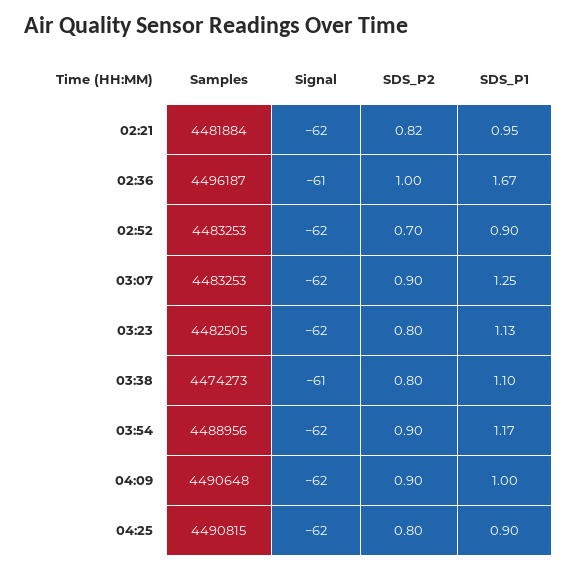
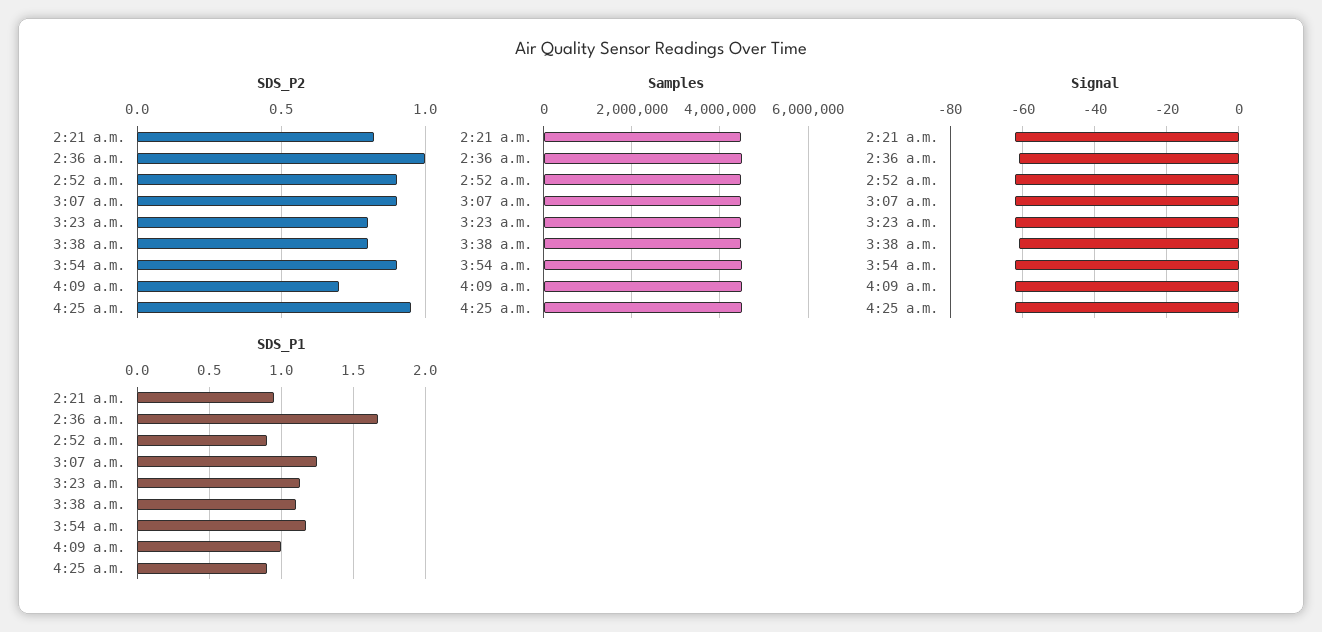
  {
    "Samples": {
      "02:21": 4481884,
      "02:36": 4496187,
      "02:52": 4483253,
      "03:07": 4483253,
      "03:23": 4482505,
      "03:38": 4474273,
      "03:54": 4488956,
      "04:09": 4490648,
      "04:25": 4490815
    },
    "Signal": {
      "02:21": -62,
      "02:36": -61,
      "02:52": -62,
      "03:07": -62,
      "03:23": -62,
      "03:38": -61,
      "03:54": -62,
      "04:09": -62,
      "04:25": -62
    },
    "SDS_P2": {
      "02:21": 0.82,
      "02:36": 1,
-     "02:52": 0.7,
+     "02:52": 0.9,
      "03:07": 0.9,
      "03:23": 0.8,
      "03:38": 0.8,
      "03:54": 0.9,
-     "04:09": 0.9,
+     "04:09": 0.7,
-     "04:25": 0.8
+     "04:25": 0.95
    },
    "SDS_P1": {
      "02:21": 0.95,
      "02:36": 1.67,
      "02:52": 0.9,
      "03:07": 1.25,
      "03:23": 1.13,
      "03:38": 1.1,
      "03:54": 1.17,
      "04:09": 1,
      "04:25": 0.9
    }
  }

